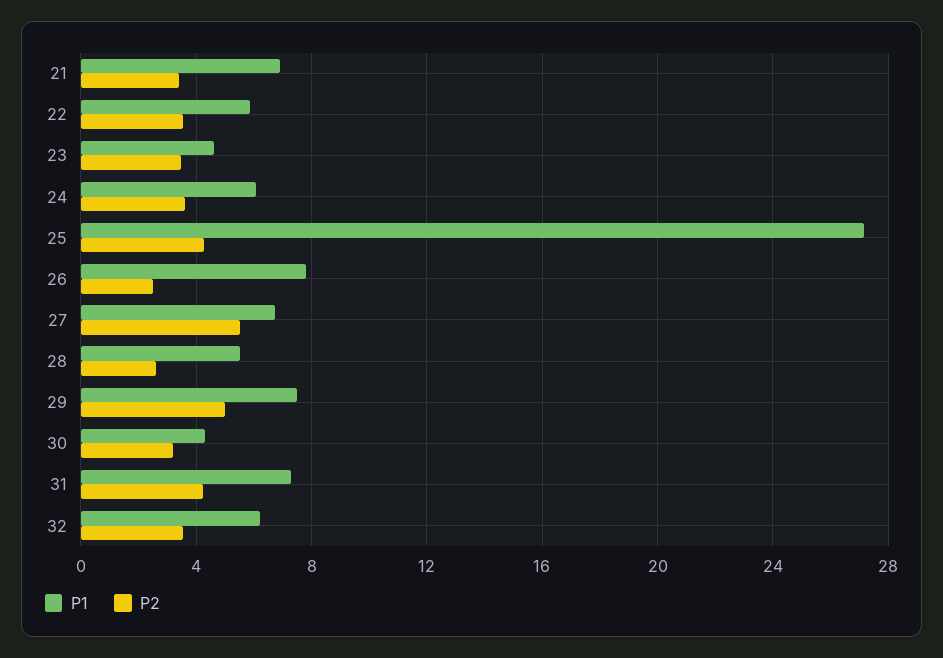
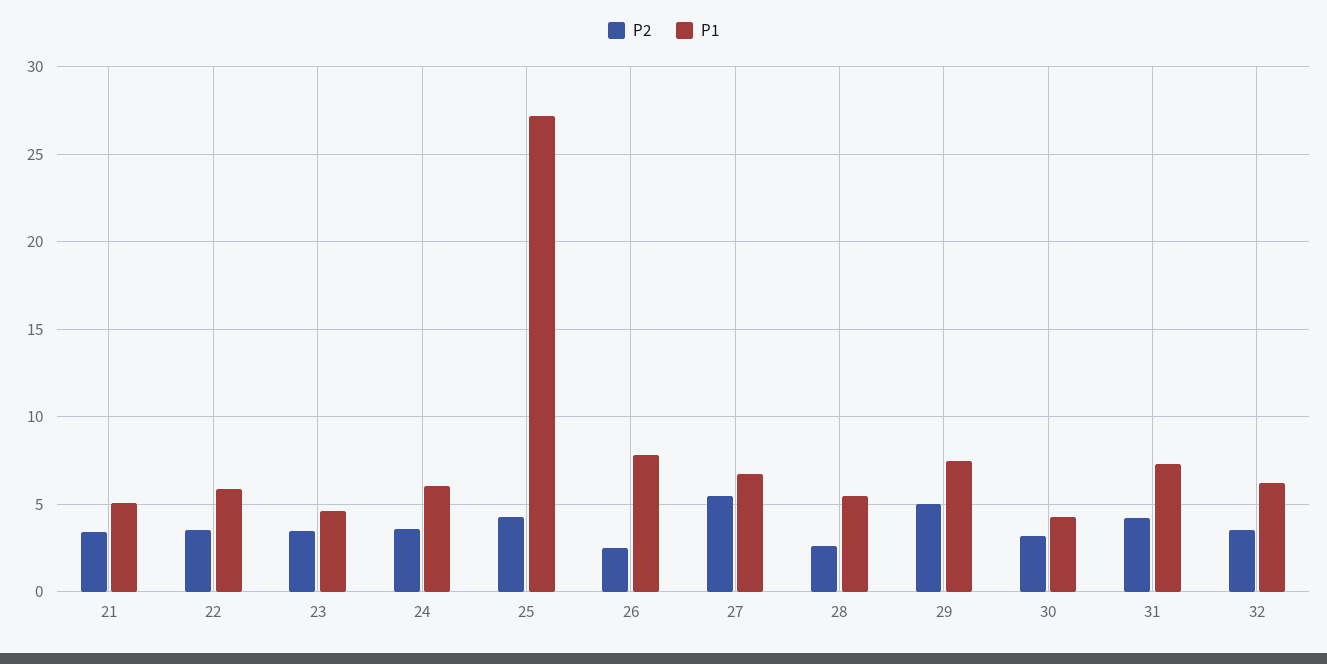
  {
    "P1": {
-     "21": 7,
+     "21": 5,
      "22": 6,
      "23": 4.5,
      "24": 6,
      "25": 27,
      "26": 8,
      "27": 6.5,
      "28": 5.5,
      "29": 7.5,
      "30": 4.5,
      "31": 7.5,
      "32": 6
    },
    "P2": {
      "21": 3.5,
      "22": 3.5,
      "23": 3.5,
      "24": 3.5,
      "25": 4.5,
      "26": 2.5,
      "27": 5.5,
      "28": 2.5,
      "29": 5,
      "30": 3,
      "31": 4,
      "32": 3.5
    }
  }

